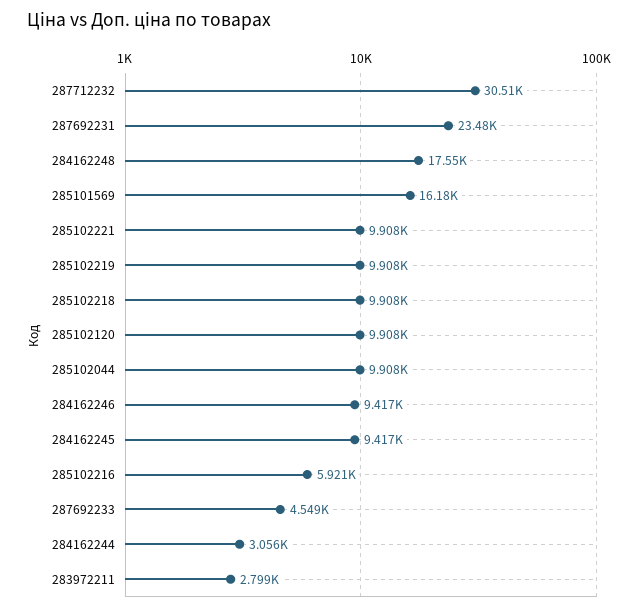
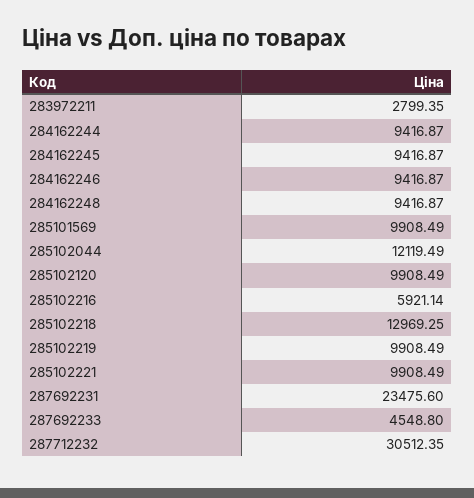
  {
    "287712232": 30512.35,
    "287692231": 23475.6,
-   "284162248": 17550,
+   "284162248": 9416.87,
-   "285101569": 16180,
+   "285101569": 9908.49,
    "285102221": 9908.49,
    "285102219": 9908.49,
-   "285102218": 9908,
+   "285102218": 12969.25,
    "285102120": 9908.49,
-   "285102044": 9908,
+   "285102044": 12119.49,
    "284162246": 9416.87,
    "284162245": 9416.87,
    "285102216": 5921.14,
    "287692233": 4548.8,
-   "284162244": 3056,
+   "284162244": 9416.87,
    "283972211": 2799.35
  }

